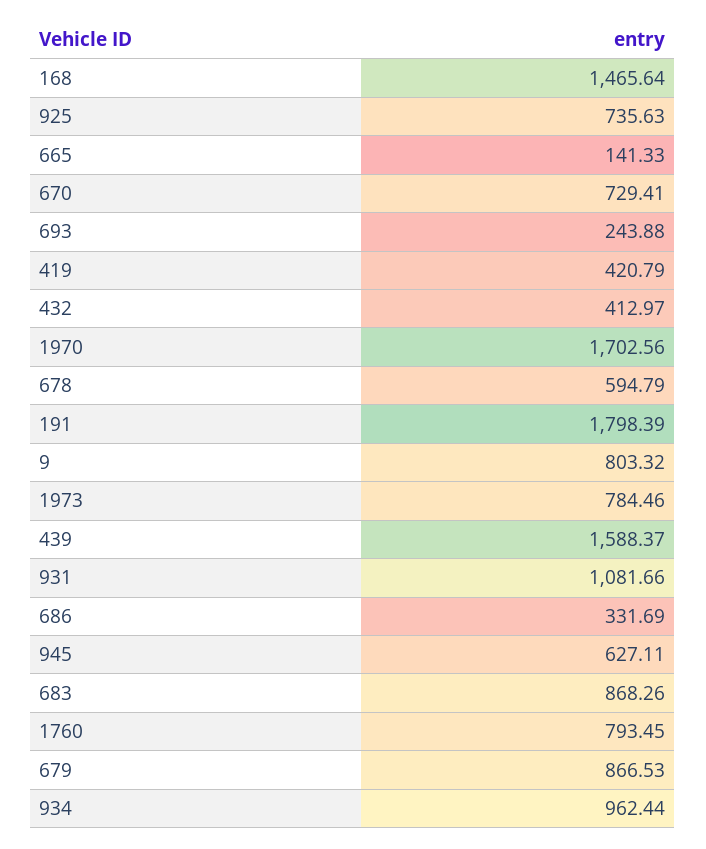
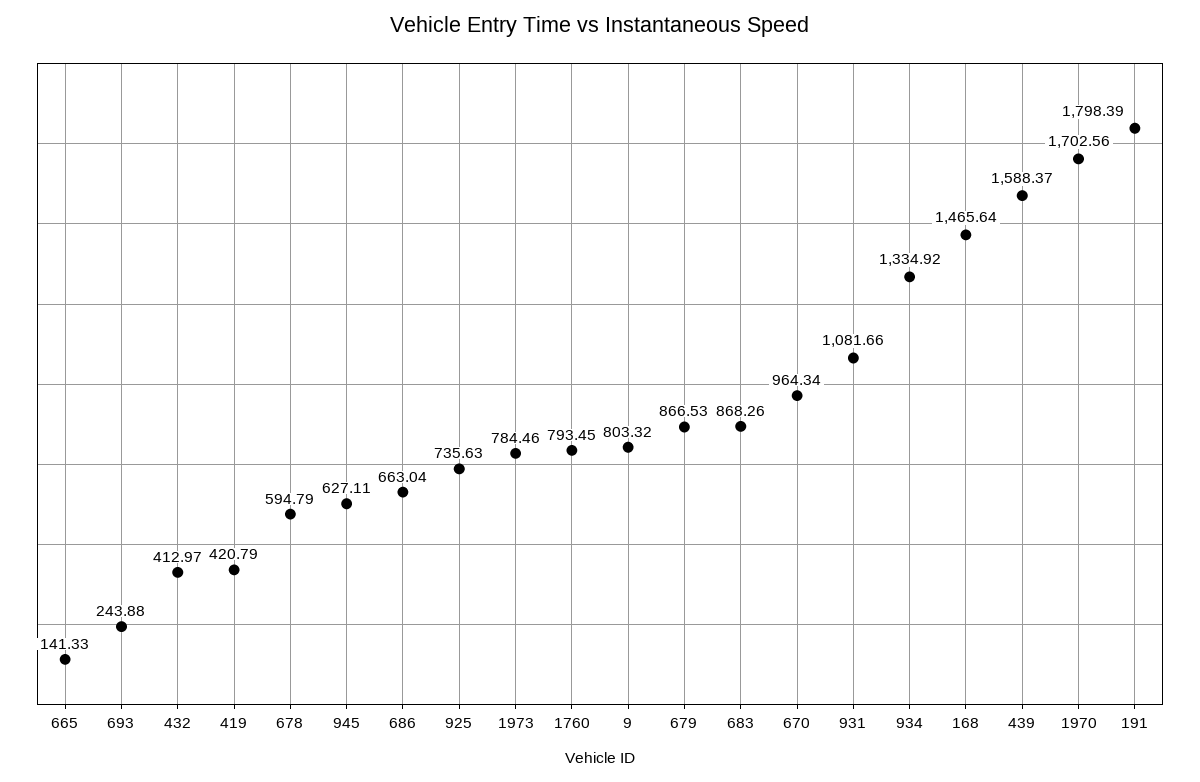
  {
    "168": 1465.64,
    "925": 735.63,
    "665": 141.33,
-   "670": 729.41,
+   "670": 964.34,
    "693": 243.88,
    "419": 420.79,
    "432": 412.97,
    "1970": 1702.56,
    "678": 594.79,
    "191": 1798.39,
    "9": 803.32,
    "1973": 784.46,
    "439": 1588.37,
    "931": 1081.66,
-   "686": 331.69,
+   "686": 663.04,
    "945": 627.11,
    "683": 868.26,
    "1760": 793.45,
    "679": 866.53,
-   "934": 962.44
+   "934": 1334.92
  }

